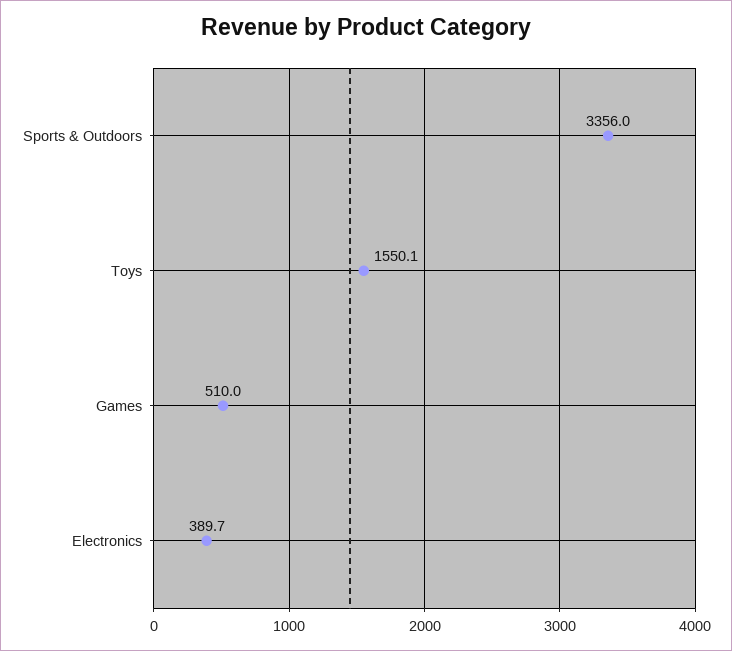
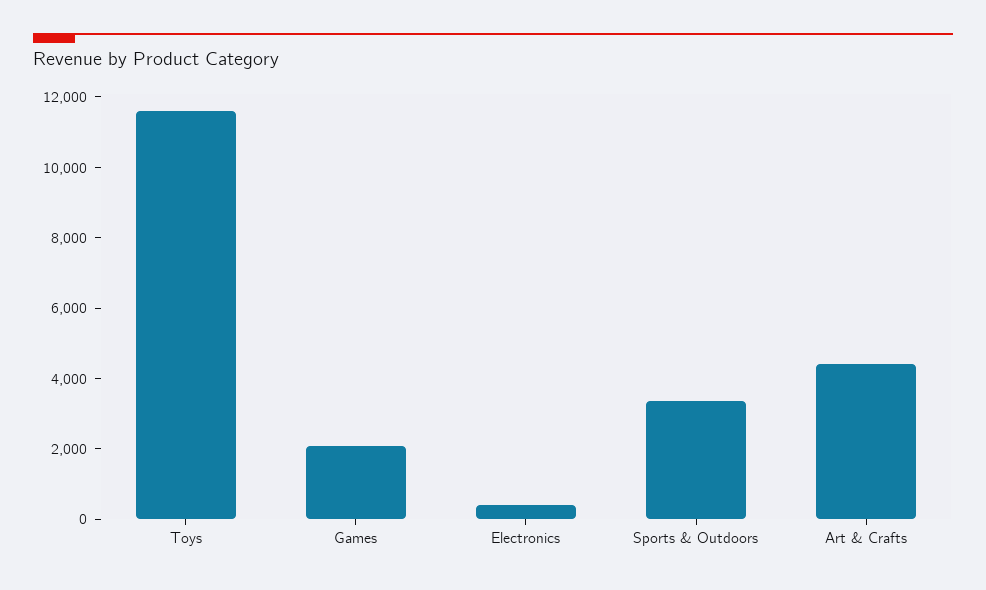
  {
    "Sports & Outdoors": 3356,
-   "Toys": 1550.1,
+   "Toys": 11500,
-   "Games": 510,
+   "Games": 2000,
-   "Electronics": 389.7
+   "Electronics": 389.7,
+   "Art & Crafts": 4500
  }

